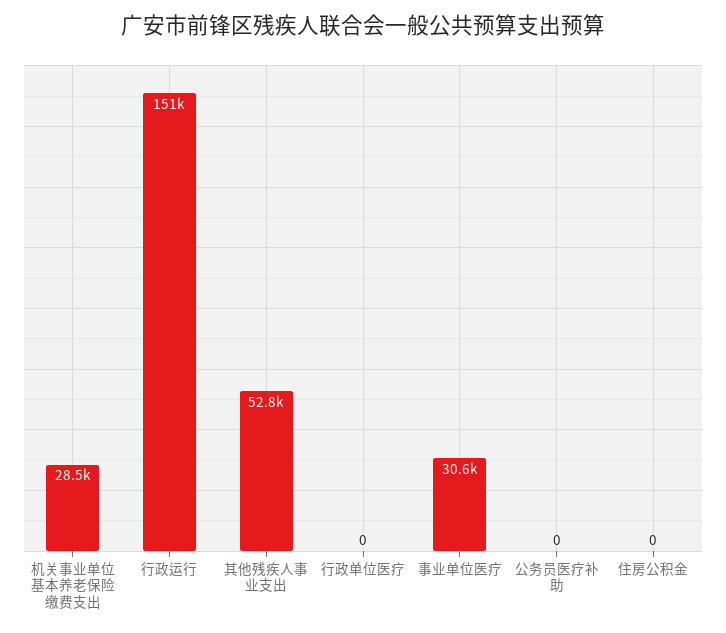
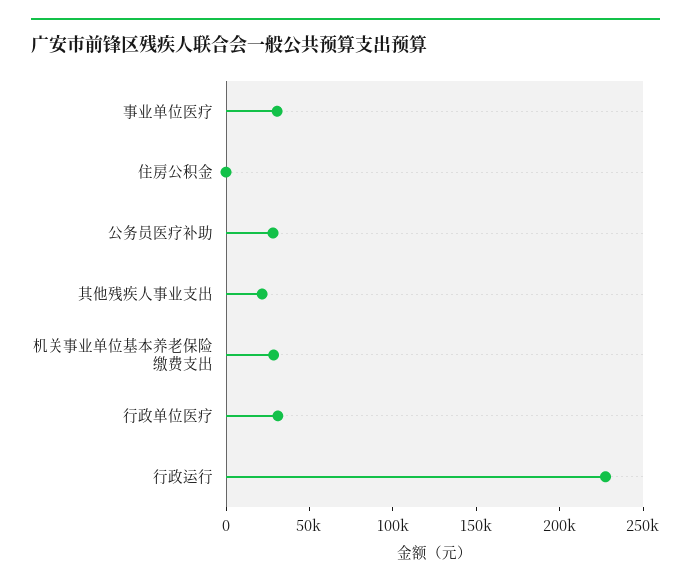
  {
    "机关事业单位基本养老保险缴费支出": 28500,
-   "行政运行": 151000,
+   "行政运行": 230000,
-   "其他残疾人事业支出": 52800,
+   "其他残疾人事业支出": 20000,
-   "行政单位医疗": 0,
+   "行政单位医疗": 30000,
    "事业单位医疗": 30600,
-   "公务员医疗补助": 0,
+   "公务员医疗补助": 30000,
    "住房公积金": 0
  }

